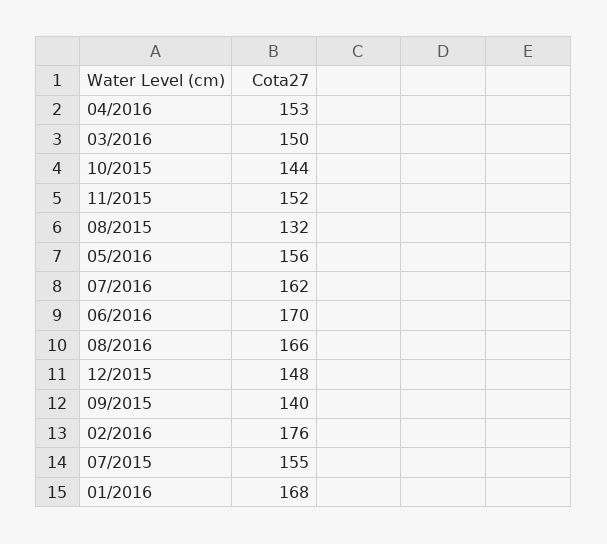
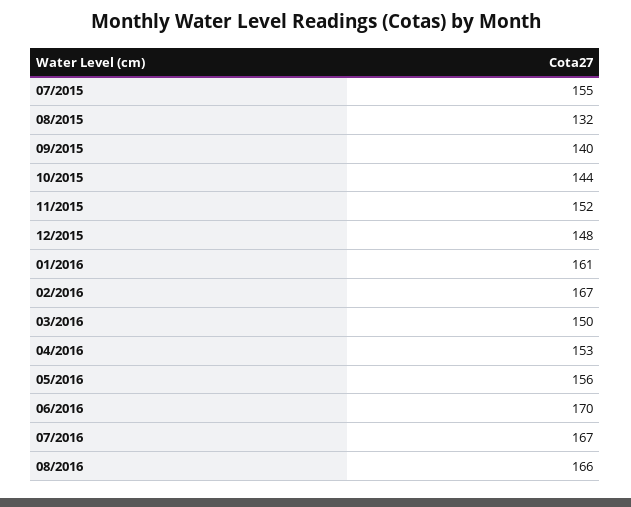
  {
    "04/2016": 153,
    "03/2016": 150,
    "10/2015": 144,
    "11/2015": 152,
    "08/2015": 132,
    "05/2016": 156,
-   "07/2016": 162,
+   "07/2016": 167,
    "06/2016": 170,
    "08/2016": 166,
    "12/2015": 148,
    "09/2015": 140,
-   "02/2016": 176,
+   "02/2016": 167,
    "07/2015": 155,
-   "01/2016": 168
+   "01/2016": 161
  }

